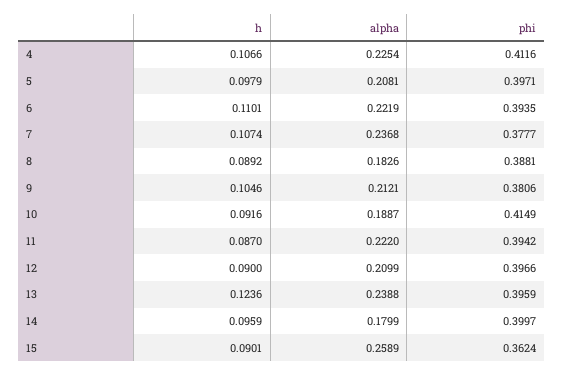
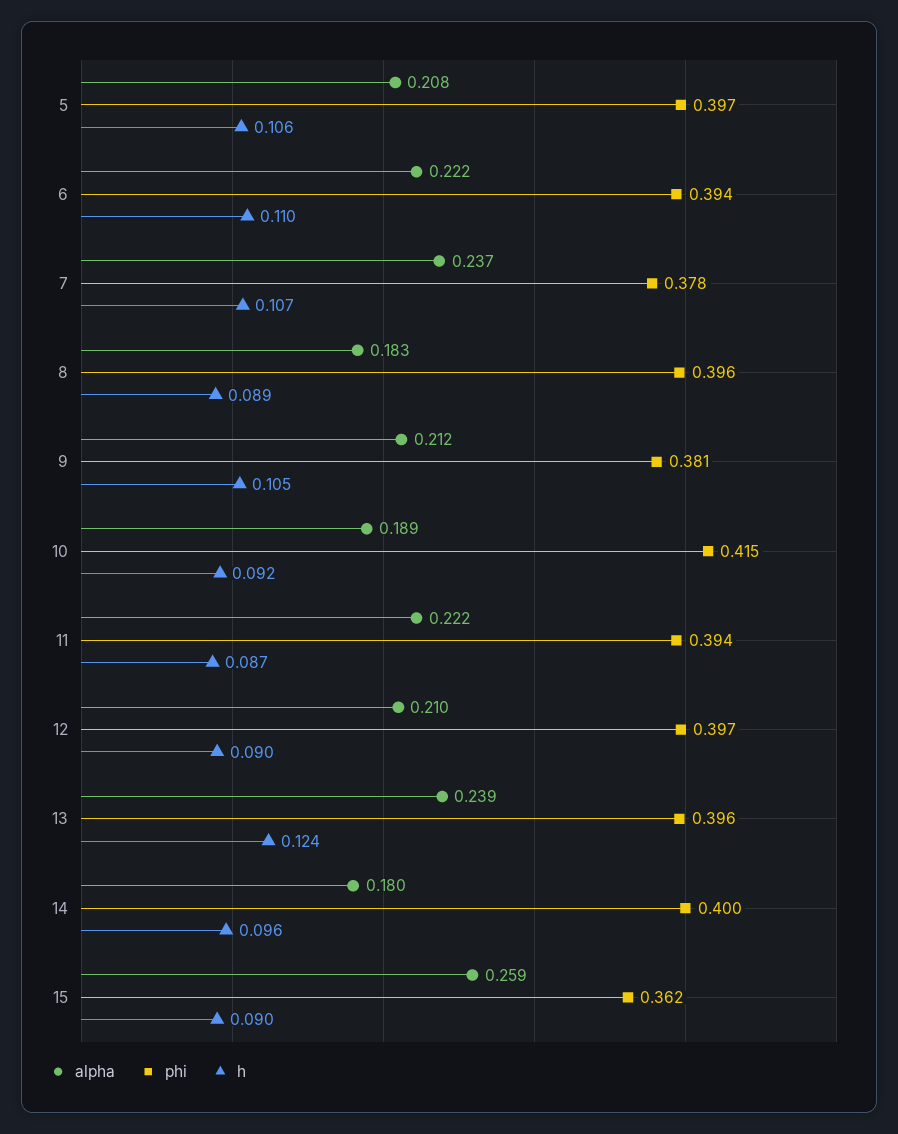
  {
    "h": {
-     "4": 0.1066,
-     "5": 0.0979,
+     "5": 0.106,
      "6": 0.1101,
      "7": 0.1074,
      "8": 0.0892,
      "9": 0.1046,
      "10": 0.0916,
      "11": 0.087,
      "12": 0.09,
      "13": 0.1236,
      "14": 0.0959,
      "15": 0.0901
    },
    "alpha": {
-     "4": 0.2254,
      "5": 0.2081,
      "6": 0.2219,
      "7": 0.2368,
      "8": 0.1826,
      "9": 0.2121,
      "10": 0.1887,
      "11": 0.222,
      "12": 0.2099,
      "13": 0.2388,
      "14": 0.1799,
      "15": 0.2589
    },
    "phi": {
-     "4": 0.4116,
      "5": 0.3971,
      "6": 0.3935,
      "7": 0.3777,
-     "8": 0.3881,
+     "8": 0.396,
      "9": 0.3806,
      "10": 0.4149,
      "11": 0.3942,
      "12": 0.3966,
      "13": 0.3959,
      "14": 0.3997,
      "15": 0.3624
    }
  }

